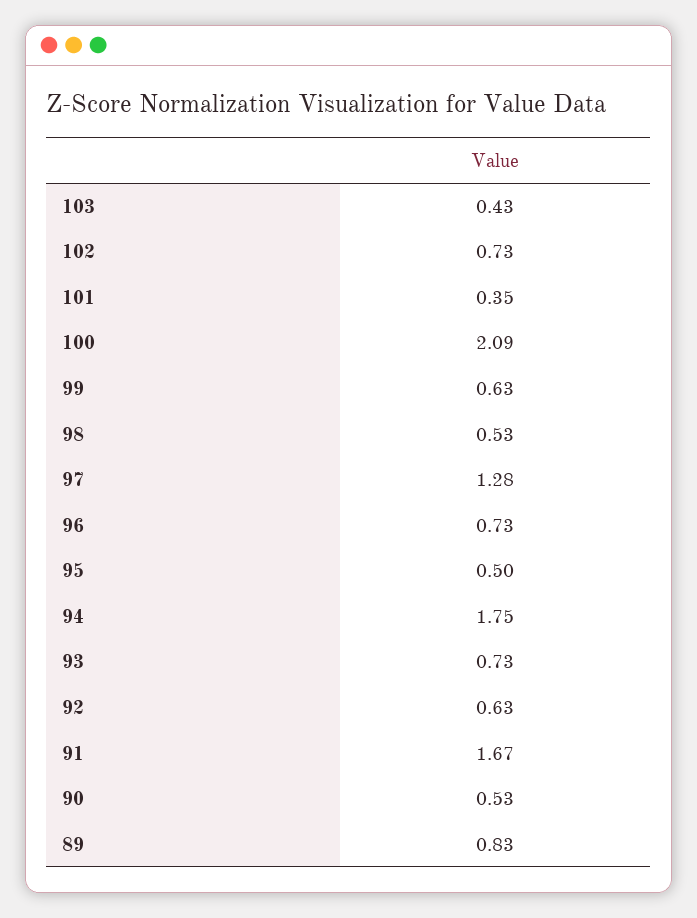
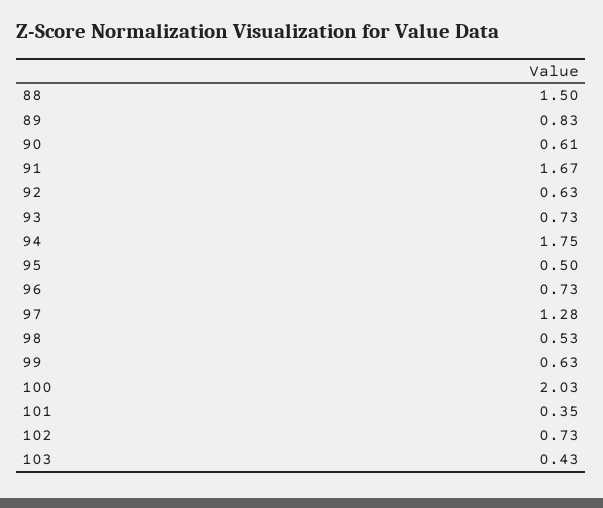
  {
    "103": 0.43,
    "102": 0.73,
    "101": 0.35,
-   "100": 2.09,
+   "100": 2.03,
    "99": 0.63,
    "98": 0.53,
    "97": 1.28,
    "96": 0.73,
    "95": 0.5,
    "94": 1.75,
    "93": 0.73,
    "92": 0.63,
    "91": 1.67,
-   "90": 0.53,
+   "90": 0.61,
-   "89": 0.83
+   "89": 0.83,
+   "88": 1.5
  }

